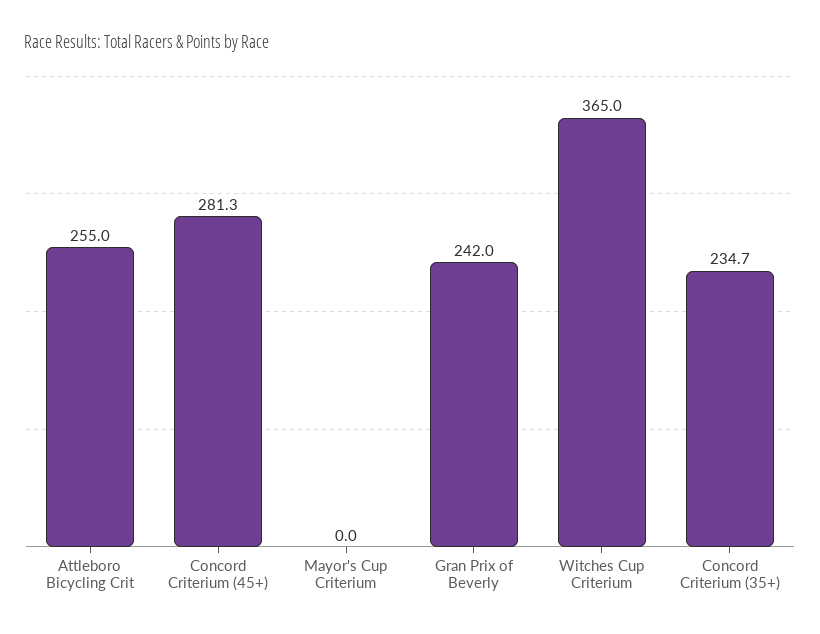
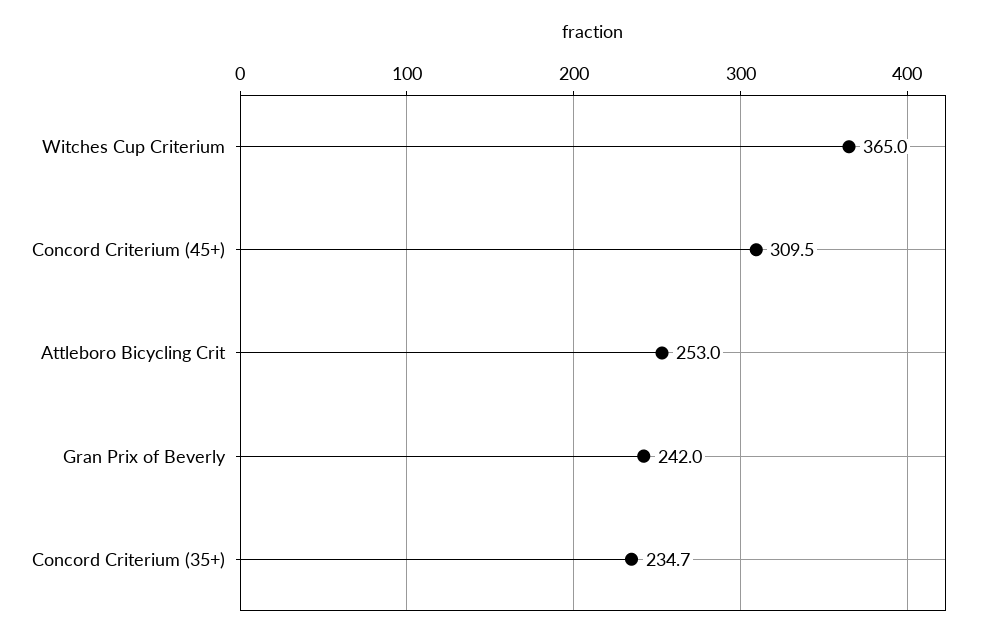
  {
-   "Attleboro Bicycling Crit": 255,
+   "Attleboro Bicycling Crit": 253,
-   "Concord Criterium (45+)": 281.3,
+   "Concord Criterium (45+)": 309.5,
-   "Mayor's Cup Criterium": 0,
    "Gran Prix of Beverly": 242,
    "Witches Cup Criterium": 365,
    "Concord Criterium (35+)": 234.7
  }

